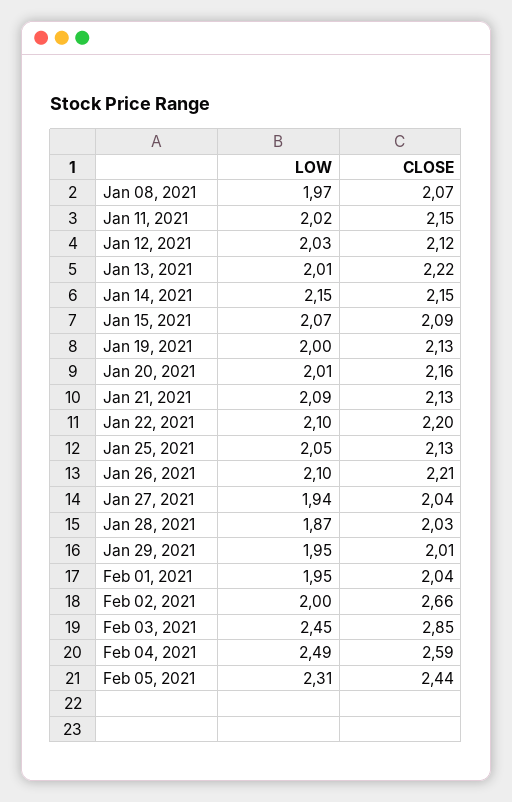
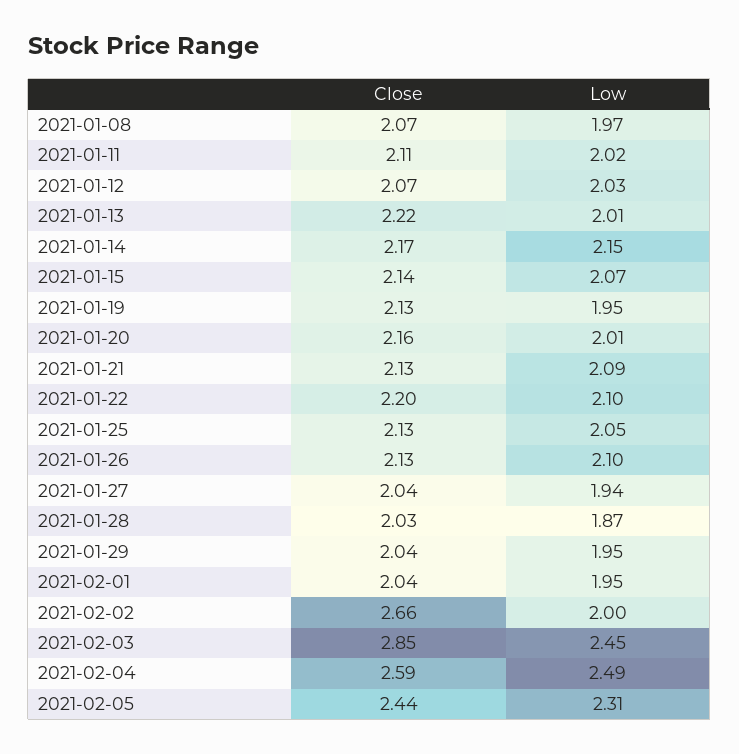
  {
    "LOW": {
      "Jan 08, 2021": 1.97,
      "Jan 11, 2021": 2.02,
      "Jan 12, 2021": 2.03,
      "Jan 13, 2021": 2.01,
      "Jan 14, 2021": 2.15,
      "Jan 15, 2021": 2.07,
-     "Jan 19, 2021": 2,
+     "Jan 19, 2021": 1.95,
      "Jan 20, 2021": 2.01,
      "Jan 21, 2021": 2.09,
      "Jan 22, 2021": 2.1,
      "Jan 25, 2021": 2.05,
      "Jan 26, 2021": 2.1,
      "Jan 27, 2021": 1.94,
      "Jan 28, 2021": 1.87,
      "Jan 29, 2021": 1.95,
      "Feb 01, 2021": 1.95,
      "Feb 02, 2021": 2,
      "Feb 03, 2021": 2.45,
      "Feb 04, 2021": 2.49,
      "Feb 05, 2021": 2.31
    },
    "CLOSE": {
      "Jan 08, 2021": 2.07,
-     "Jan 11, 2021": 2.15,
+     "Jan 11, 2021": 2.11,
-     "Jan 12, 2021": 2.12,
+     "Jan 12, 2021": 2.07,
      "Jan 13, 2021": 2.22,
-     "Jan 14, 2021": 2.15,
+     "Jan 14, 2021": 2.17,
-     "Jan 15, 2021": 2.09,
+     "Jan 15, 2021": 2.14,
      "Jan 19, 2021": 2.13,
      "Jan 20, 2021": 2.16,
      "Jan 21, 2021": 2.13,
      "Jan 22, 2021": 2.2,
      "Jan 25, 2021": 2.13,
-     "Jan 26, 2021": 2.21,
+     "Jan 26, 2021": 2.13,
      "Jan 27, 2021": 2.04,
      "Jan 28, 2021": 2.03,
-     "Jan 29, 2021": 2.01,
+     "Jan 29, 2021": 2.04,
      "Feb 01, 2021": 2.04,
      "Feb 02, 2021": 2.66,
      "Feb 03, 2021": 2.85,
      "Feb 04, 2021": 2.59,
      "Feb 05, 2021": 2.44
    }
  }

